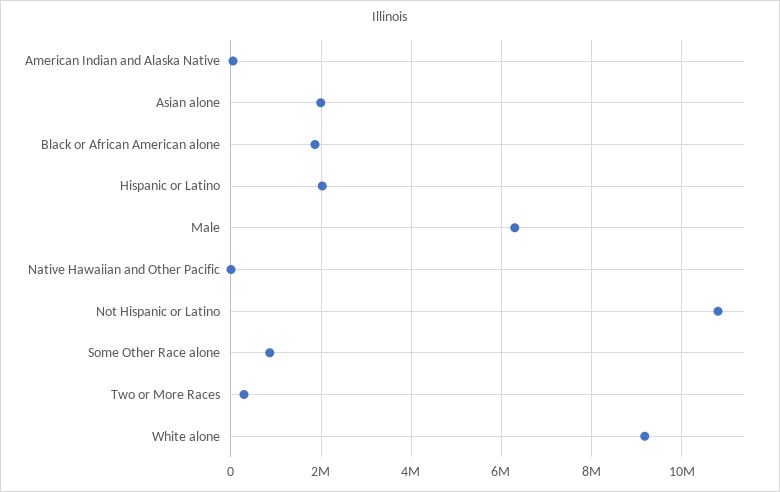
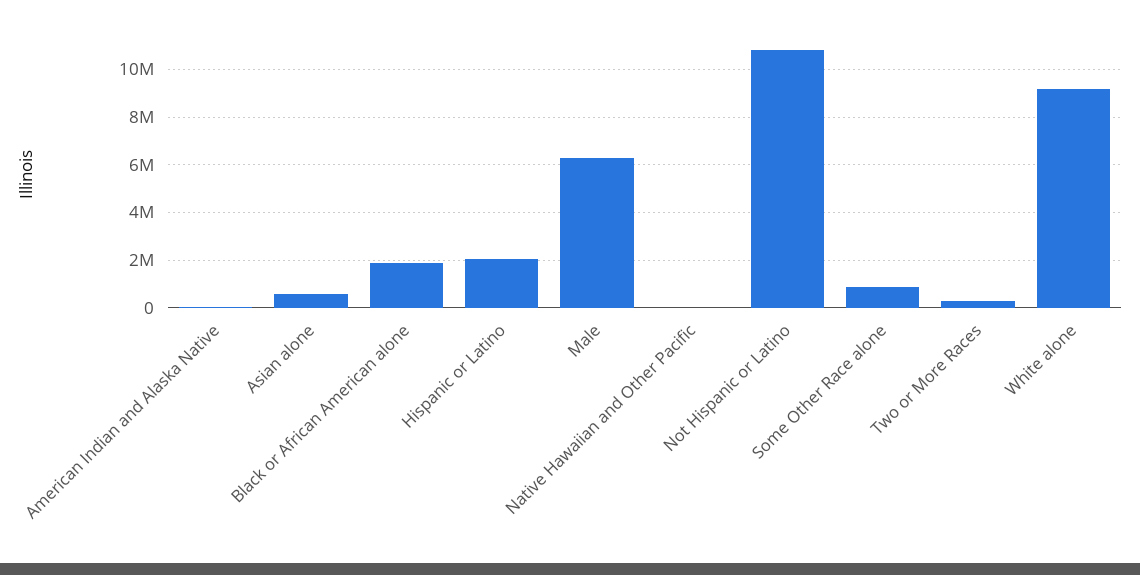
  {
    "American Indian and Alaska Native": 0,
-   "Asian alone": 2000000,
+   "Asian alone": 500000,
    "Black or African American alone": 1800000,
    "Hispanic or Latino": 2000000,
    "Male": 6200000,
    "Native Hawaiian and Other Pacific": 0,
    "Not Hispanic or Latino": 10800000,
    "Some Other Race alone": 800000,
    "Two or More Races": 200000,
    "White alone": 9200000
  }

